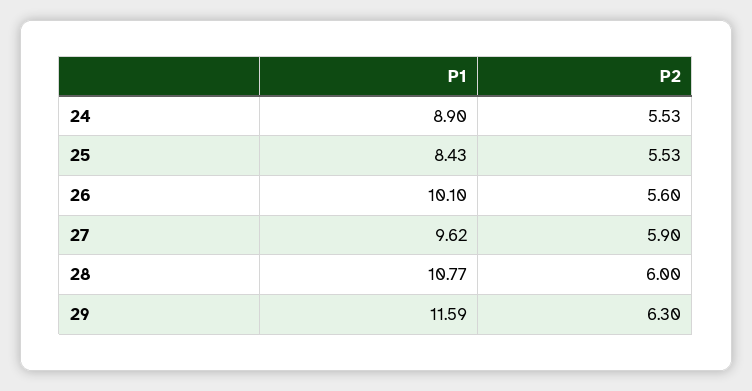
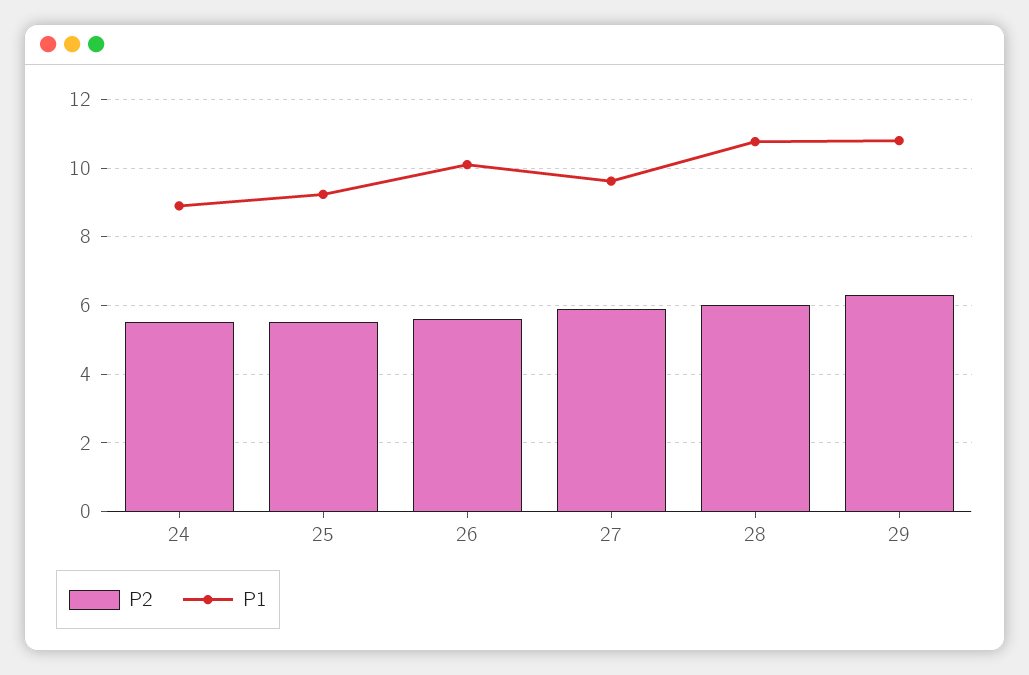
  {
    "P1": {
      "24": 8.9,
-     "25": 8.43,
+     "25": 9.2,
      "26": 10.1,
      "27": 9.62,
      "28": 10.77,
-     "29": 11.59
+     "29": 10.8
    },
    "P2": {
      "24": 5.53,
      "25": 5.53,
      "26": 5.6,
      "27": 5.9,
      "28": 6,
      "29": 6.3
    }
  }

